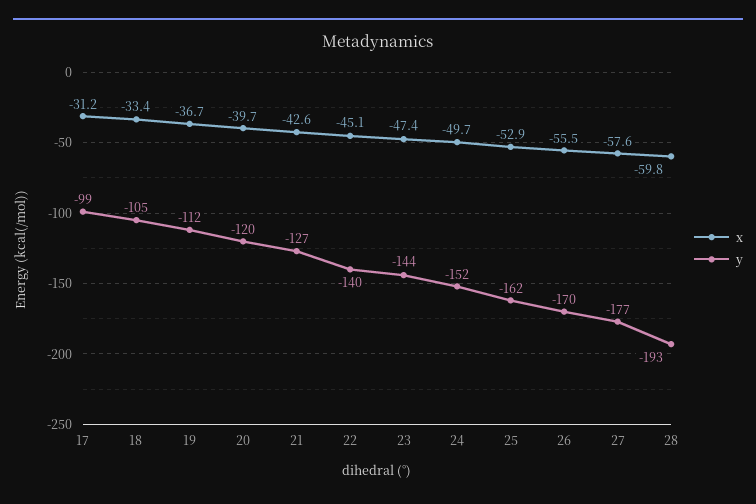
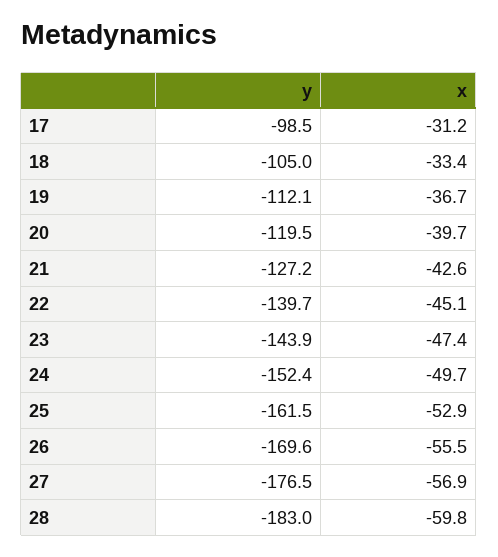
  {
    "x": {
      "17": -31.2,
      "18": -33.4,
      "19": -36.7,
      "20": -39.7,
      "21": -42.6,
      "22": -45.1,
      "23": -47.4,
      "24": -49.7,
      "25": -52.9,
      "26": -55.5,
-     "27": -57.6,
+     "27": -56.9,
      "28": -59.8
    },
    "y": {
      "17": -98.5,
      "18": -105,
      "19": -112.1,
      "20": -119.5,
      "21": -127.2,
      "22": -139.7,
      "23": -143.9,
      "24": -152.4,
      "25": -161.5,
      "26": -169.6,
      "27": -176.5,
-     "28": -193
+     "28": -183
    }
  }

